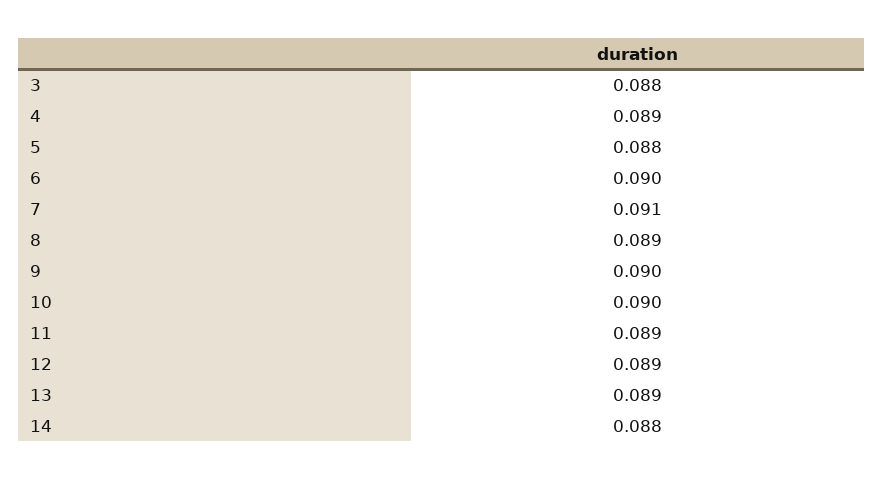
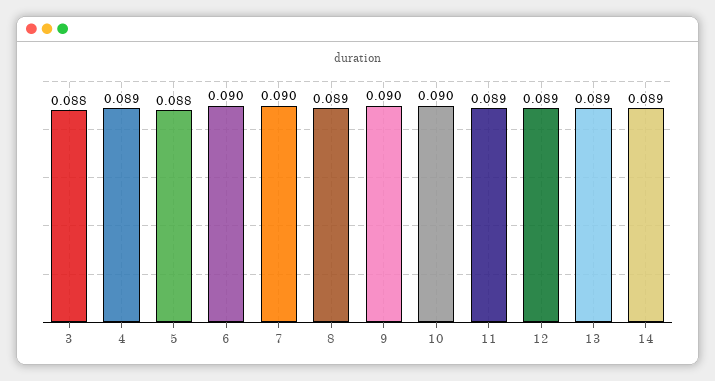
  {
    "3": 0.088,
    "4": 0.089,
    "5": 0.088,
    "6": 0.09,
-   "7": 0.091,
+   "7": 0.09,
    "8": 0.089,
    "9": 0.09,
    "10": 0.09,
    "11": 0.089,
    "12": 0.089,
    "13": 0.089,
-   "14": 0.088
+   "14": 0.089
  }

